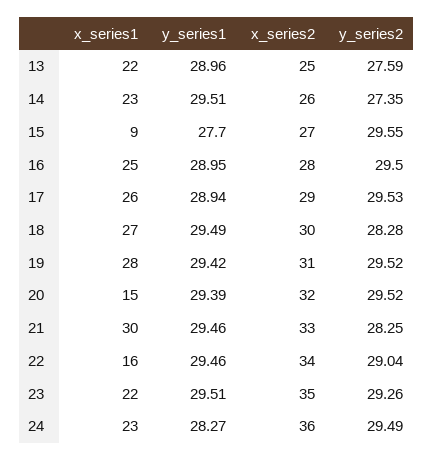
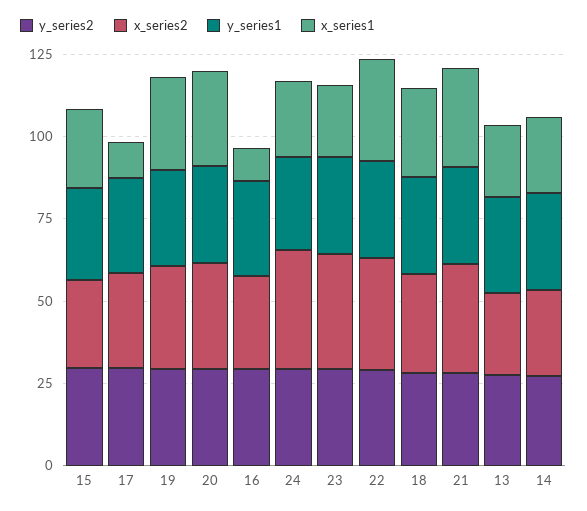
  {
    "x_series1": {
      "13": 22,
      "14": 23,
-     "15": 9,
+     "15": 25,
-     "16": 25,
+     "16": 10,
-     "17": 26,
+     "17": 10,
      "18": 27,
      "19": 28,
-     "20": 15,
+     "20": 30,
      "21": 30,
-     "22": 16,
+     "22": 30,
      "23": 22,
      "24": 23
    },
    "y_series1": {
      "13": 28.96,
      "14": 29.51,
      "15": 27.7,
      "16": 28.95,
      "17": 28.94,
      "18": 29.49,
      "19": 29.42,
      "20": 29.39,
      "21": 29.46,
      "22": 29.46,
      "23": 29.51,
      "24": 28.27
    },
    "x_series2": {
      "13": 25,
      "14": 26,
      "15": 27,
      "16": 28,
      "17": 29,
      "18": 30,
      "19": 31,
      "20": 32,
      "21": 33,
      "22": 34,
      "23": 35,
      "24": 36
    },
    "y_series2": {
      "13": 27.59,
      "14": 27.35,
      "15": 29.55,
      "16": 29.5,
      "17": 29.53,
      "18": 28.28,
      "19": 29.52,
      "20": 29.52,
      "21": 28.25,
      "22": 29.04,
      "23": 29.26,
      "24": 29.49
    }
  }

